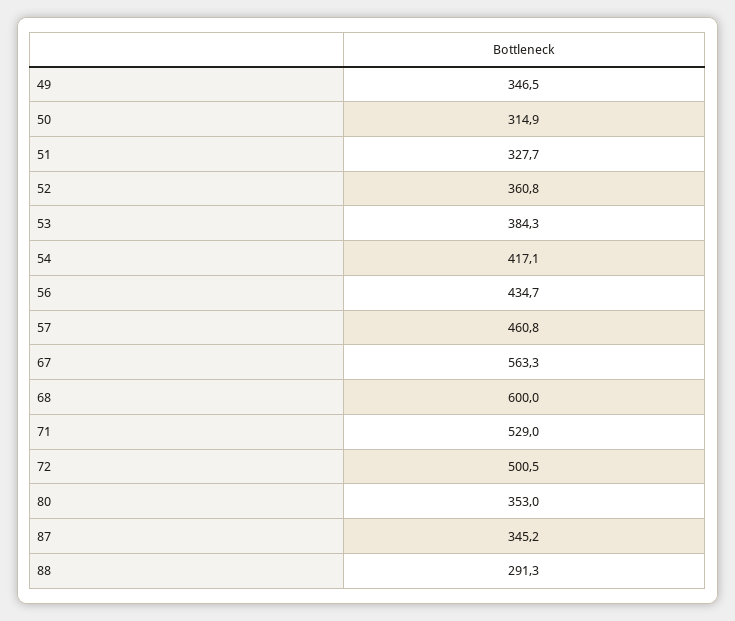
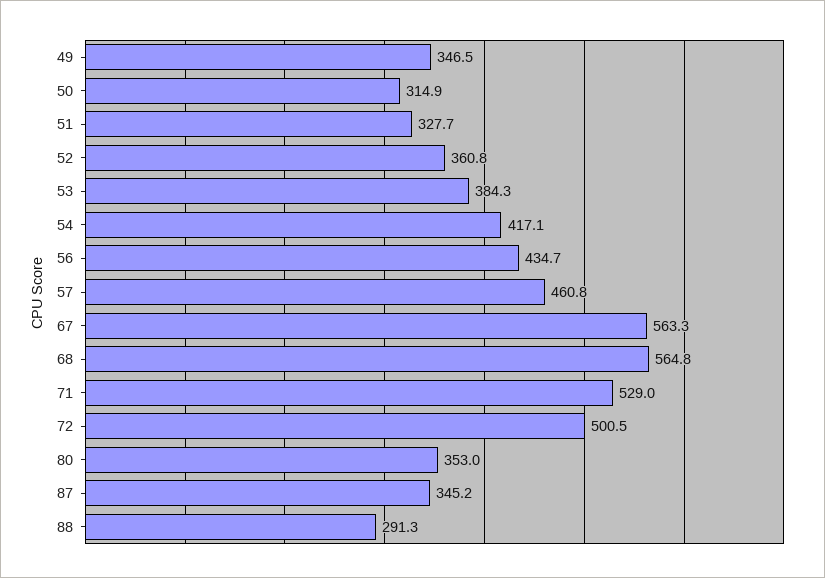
  {
    "49": 346.5,
    "50": 314.9,
    "51": 327.7,
    "52": 360.8,
    "53": 384.3,
    "54": 417.1,
    "56": 434.7,
    "57": 460.8,
    "67": 563.3,
-   "68": 600,
+   "68": 564.8,
    "71": 529,
    "72": 500.5,
    "80": 353,
    "87": 345.2,
    "88": 291.3
  }

